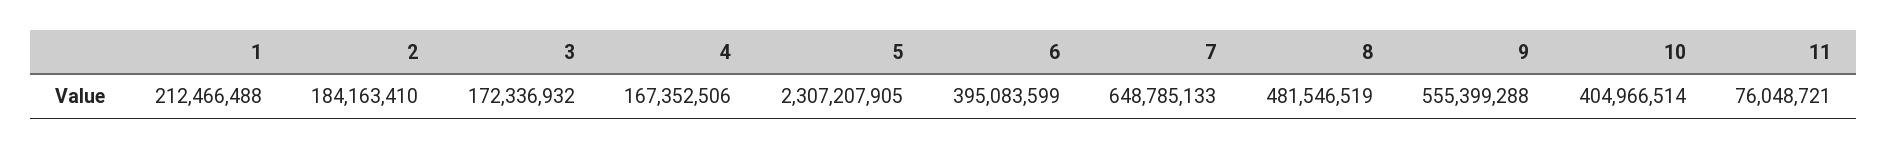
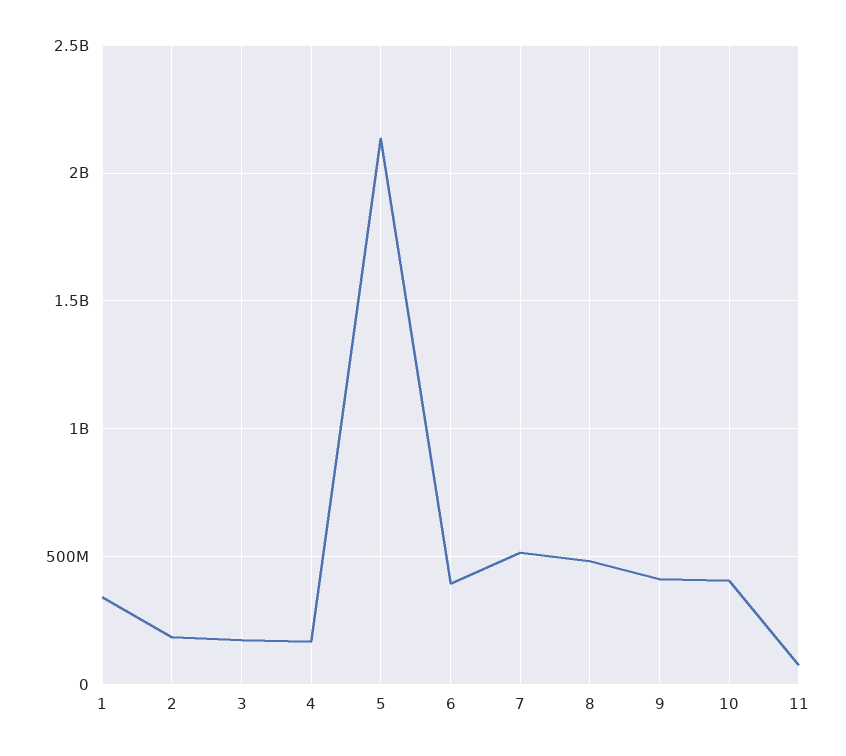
  {
-   "1": 212466488,
+   "1": 350000000,
    "2": 184163410,
    "3": 172336932,
    "4": 167352506,
-   "5": 2307207905,
+   "5": 2150000000,
    "6": 395083599,
-   "7": 648785133,
+   "7": 500000000,
    "8": 481546519,
-   "9": 555399288,
+   "9": 400000000,
    "10": 404966514,
    "11": 76048721
  }

